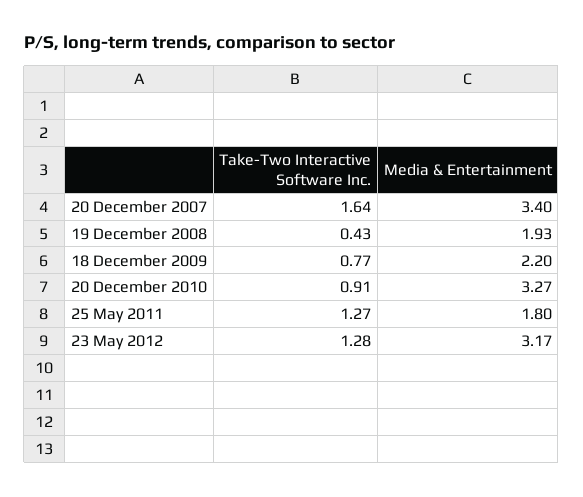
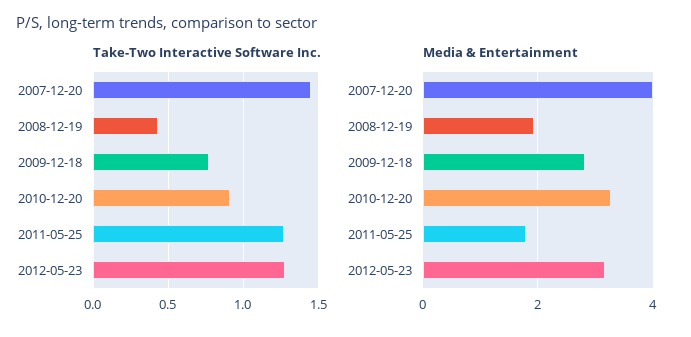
  {
    "Take-Two Interactive Software Inc.": {
-     "20 December 2007": 1.64,
+     "20 December 2007": 1.45,
      "19 December 2008": 0.43,
      "18 December 2009": 0.77,
      "20 December 2010": 0.91,
      "25 May 2011": 1.27,
      "23 May 2012": 1.28
    },
    "Media & Entertainment": {
-     "20 December 2007": 3.4,
+     "20 December 2007": 4,
      "19 December 2008": 1.93,
-     "18 December 2009": 2.2,
+     "18 December 2009": 2.8,
      "20 December 2010": 3.27,
      "25 May 2011": 1.8,
      "23 May 2012": 3.17
    }
  }

